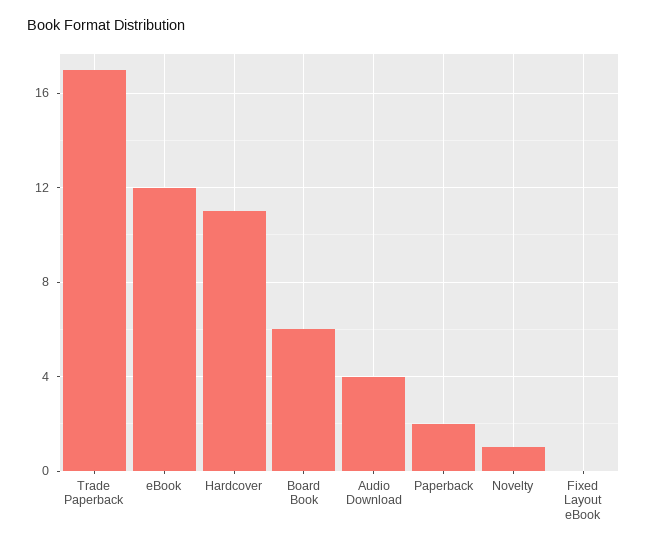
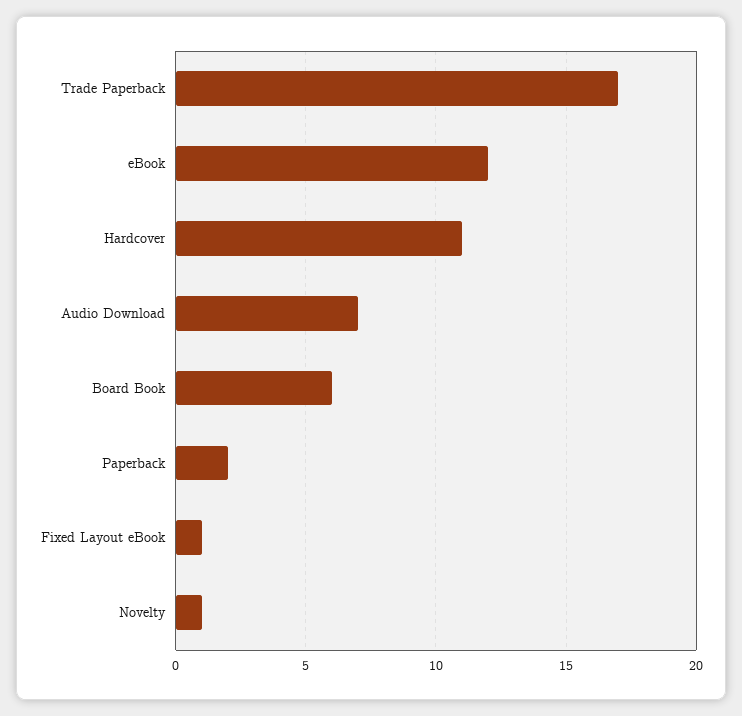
  {
    "Trade Paperback": 17,
    "eBook": 12,
    "Hardcover": 11,
    "Board Book": 6,
-   "Audio Download": 4,
+   "Audio Download": 7,
    "Paperback": 2,
    "Novelty": 1,
-   "Fixed Layout eBook": 0
+   "Fixed Layout eBook": 1
  }

